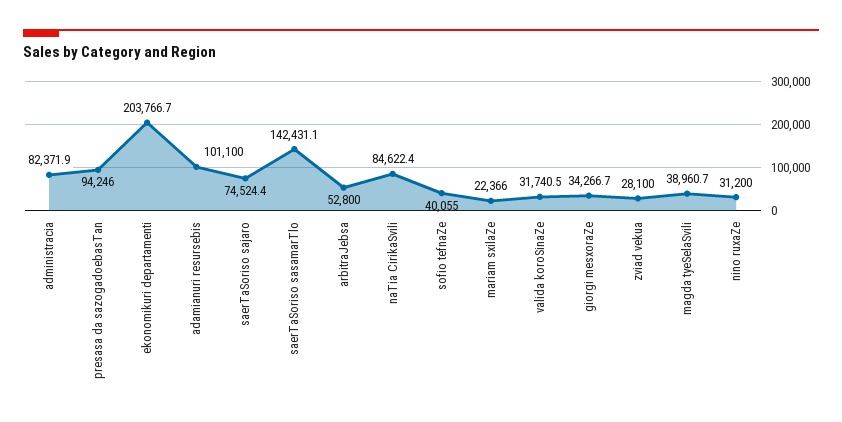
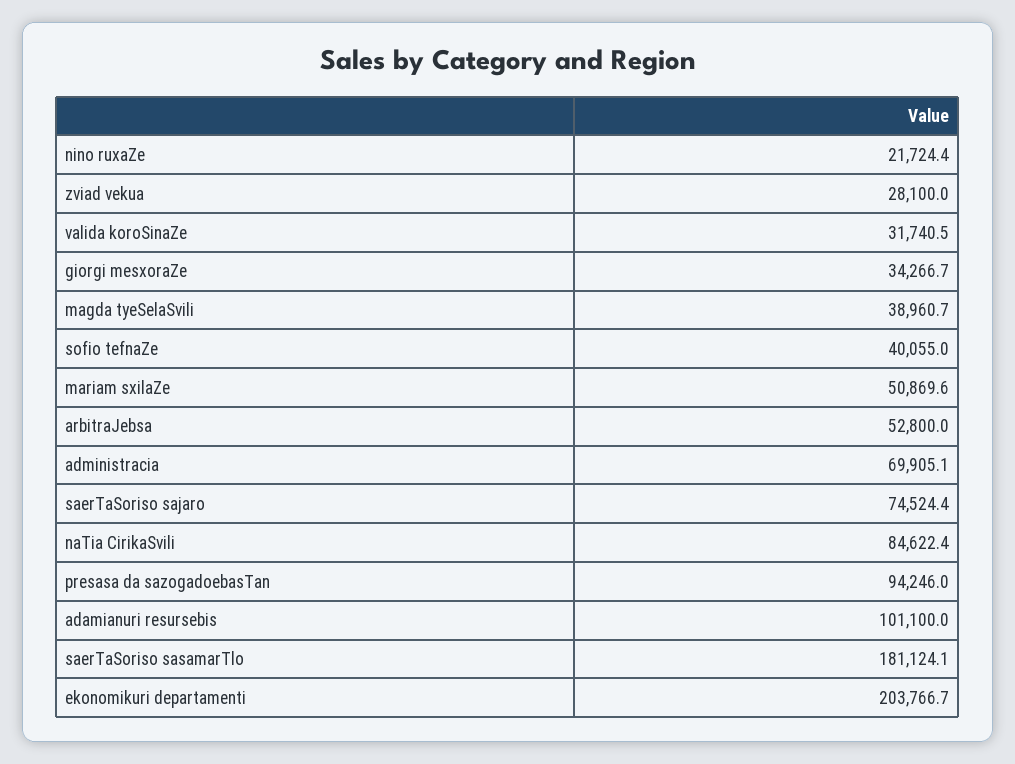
  {
-   "administracia": 82371.9,
+   "administracia": 69905.1,
    "presasa da sazogadoebasTan": 94246,
    "ekonomikuri departamenti": 203766.7,
    "adamianuri resursebis": 101100,
    "saerTaSoriso sajaro": 74524.4,
-   "saerTaSoriso sasamarTlo": 142431.1,
+   "saerTaSoriso sasamarTlo": 181124.1,
    "arbitraJebsa": 52800,
    "naTia CirikaSvili": 84622.4,
    "sofio tefnaZe": 40055,
-   "mariam sxilaZe": 22366,
+   "mariam sxilaZe": 50869.6,
    "valida koroSinaZe": 31740.5,
    "giorgi mesxoraZe": 34266.7,
    "zviad vekua": 28100,
    "magda tyeSelaSvili": 38960.7,
-   "nino ruxaZe": 31200
+   "nino ruxaZe": 21724.4
  }

